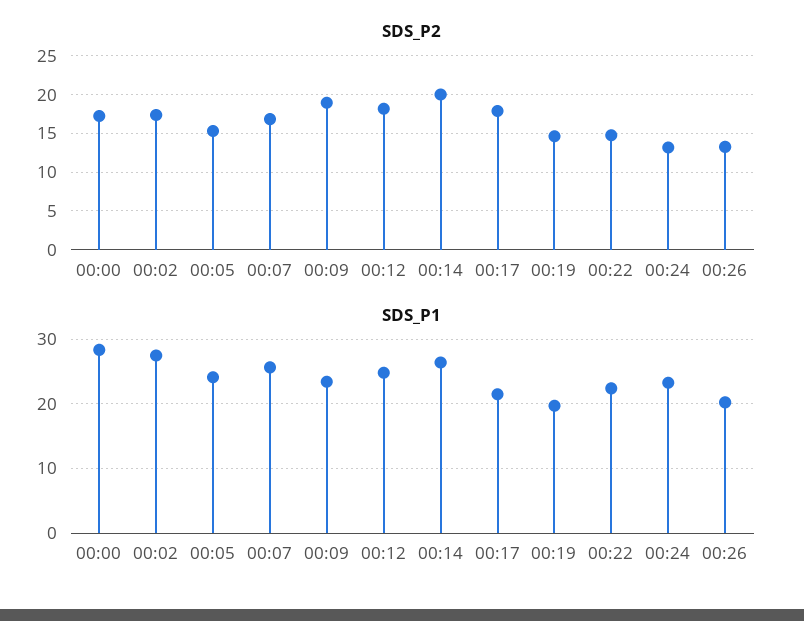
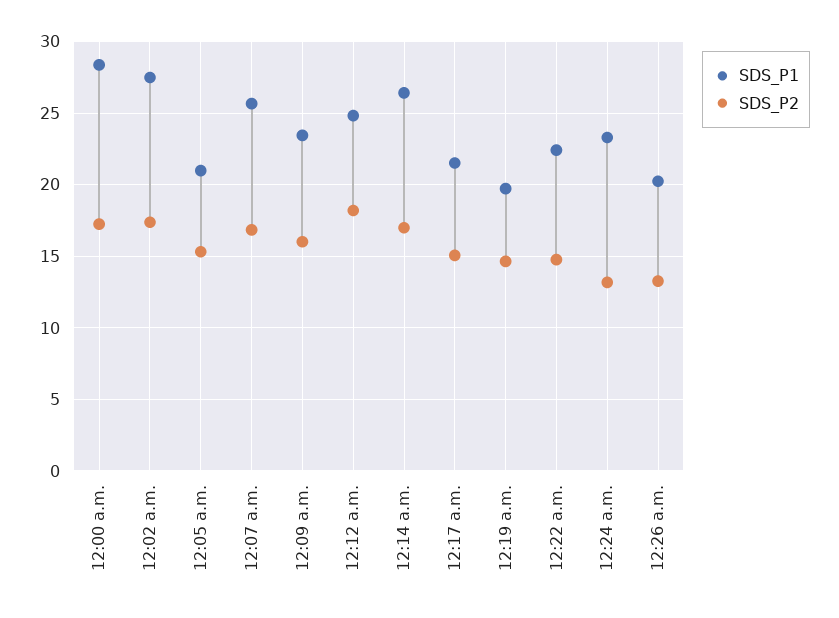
  {
    "SDS_P2": {
      "00:00": 17.5,
      "00:02": 17.5,
      "00:05": 15.5,
      "00:07": 17,
-     "00:09": 19,
+     "00:09": 16,
      "00:12": 18,
-     "00:14": 20,
+     "00:14": 17,
-     "00:17": 18,
+     "00:17": 15,
      "00:19": 14.5,
      "00:22": 15,
      "00:24": 13,
      "00:26": 13.5
    },
    "SDS_P1": {
      "00:00": 28.5,
      "00:02": 27.5,
-     "00:05": 24,
+     "00:05": 21,
      "00:07": 25.5,
      "00:09": 23.5,
      "00:12": 25,
      "00:14": 26.5,
      "00:17": 21.5,
      "00:19": 19.5,
      "00:22": 22.5,
      "00:24": 23.5,
      "00:26": 20.5
    }
  }

